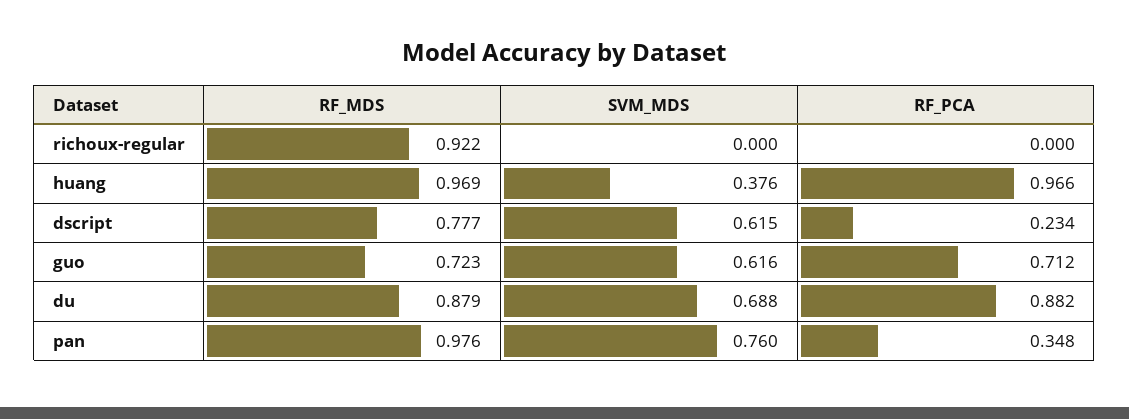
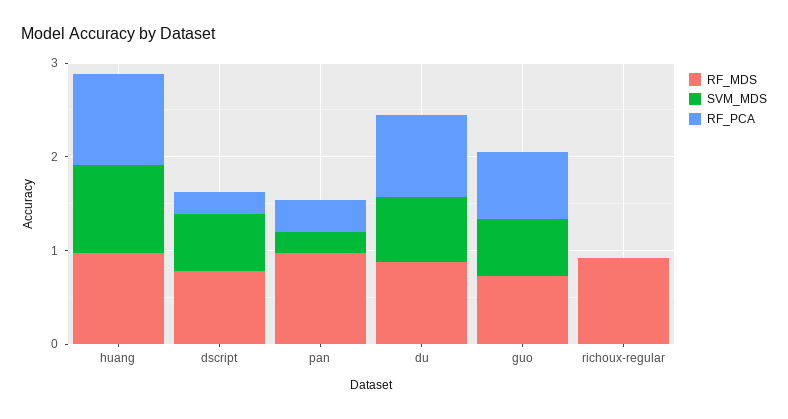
  {
    "RF_MDS": {
      "richoux-regular": 0.922,
      "huang": 0.969,
      "dscript": 0.777,
      "guo": 0.723,
      "du": 0.879,
      "pan": 0.976
    },
    "SVM_MDS": {
      "richoux-regular": 0,
-     "huang": 0.376,
+     "huang": 1,
      "dscript": 0.615,
      "guo": 0.616,
      "du": 0.688,
-     "pan": 0.76
+     "pan": 0.2
    },
    "RF_PCA": {
      "richoux-regular": 0,
      "huang": 0.966,
      "dscript": 0.234,
      "guo": 0.712,
      "du": 0.882,
      "pan": 0.348
    }
  }

